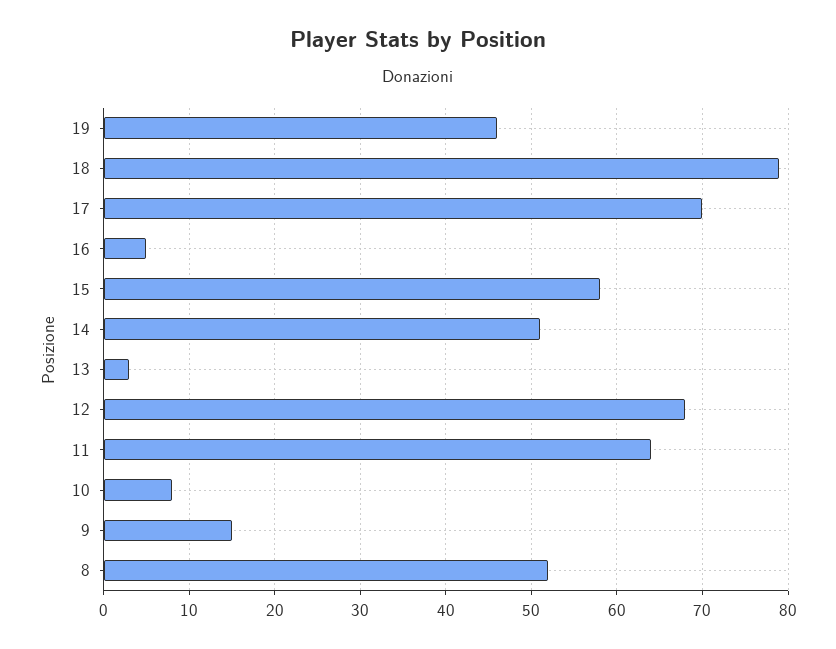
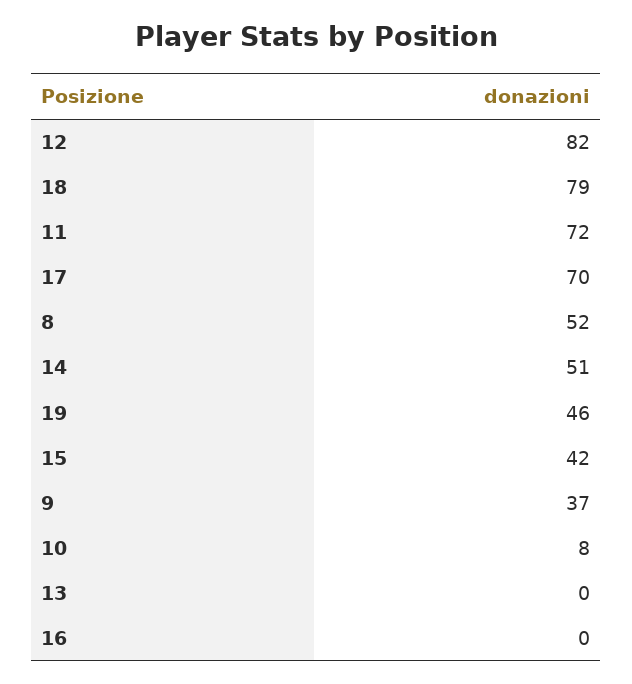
  {
    "19": 46,
    "18": 79,
    "17": 70,
-   "16": 5,
+   "16": 0,
-   "15": 58,
+   "15": 42,
    "14": 51,
-   "13": 3,
+   "13": 0,
-   "12": 68,
+   "12": 82,
-   "11": 64,
+   "11": 72,
    "10": 8,
-   "9": 15,
+   "9": 37,
    "8": 52
  }

